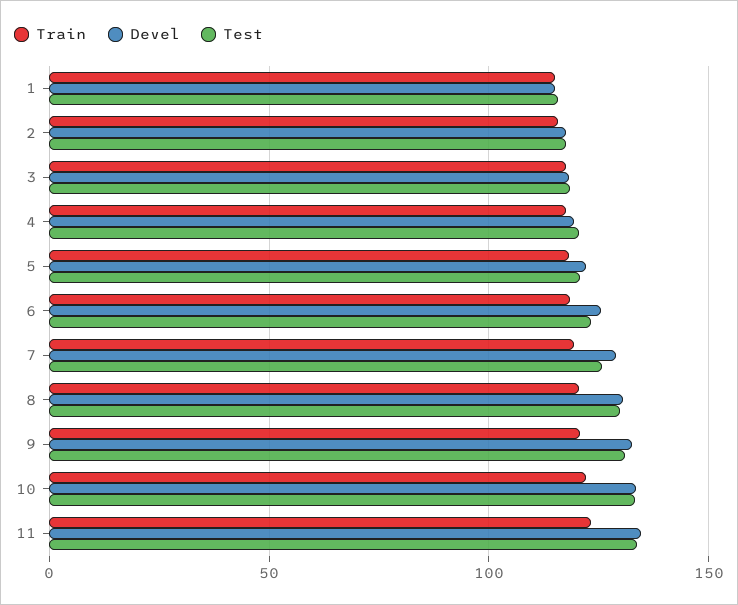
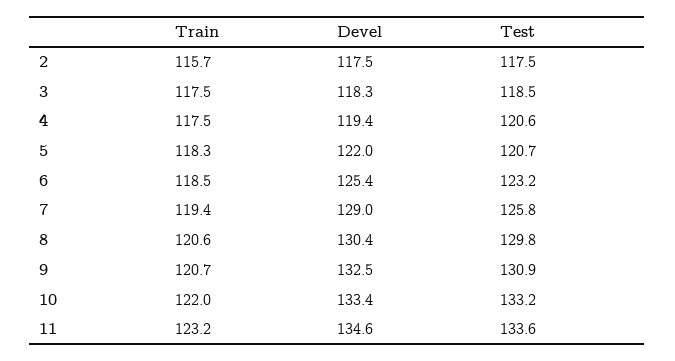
  {
    "Train": {
-     "1": 115,
      "2": 115.7,
      "3": 117.5,
      "4": 117.5,
      "5": 118.3,
      "6": 118.5,
      "7": 119.4,
      "8": 120.6,
      "9": 120.7,
      "10": 122,
      "11": 123.2
    },
    "Devel": {
-     "1": 115,
      "2": 117.5,
      "3": 118.3,
      "4": 119.4,
      "5": 122,
      "6": 125.4,
      "7": 129,
      "8": 130.4,
      "9": 132.5,
      "10": 133.4,
      "11": 134.6
    },
    "Test": {
-     "1": 115,
      "2": 117.5,
      "3": 118.5,
      "4": 120.6,
      "5": 120.7,
      "6": 123.2,
      "7": 125.8,
      "8": 129.8,
      "9": 130.9,
      "10": 133.2,
      "11": 133.6
    }
  }

